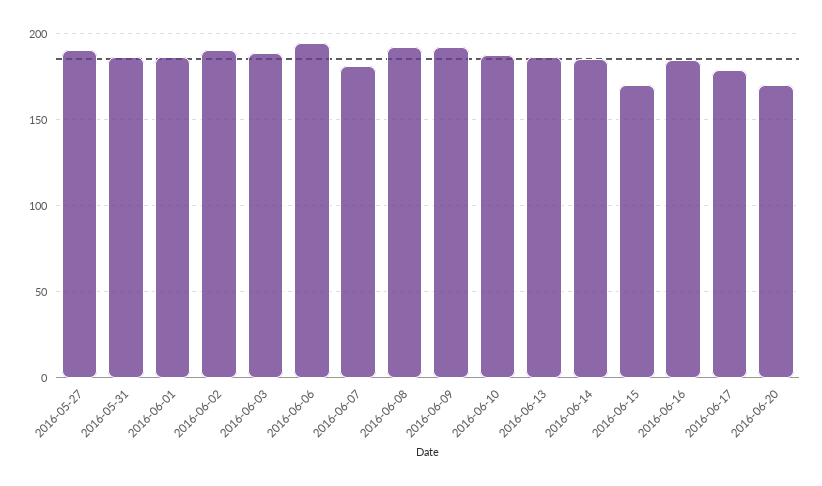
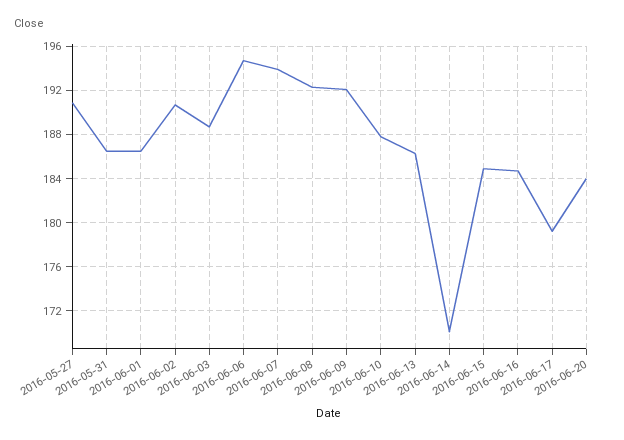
  {
    "2016-05-27": 191,
    "2016-05-31": 187,
    "2016-06-01": 187,
    "2016-06-02": 191,
    "2016-06-03": 189,
    "2016-06-06": 195,
-   "2016-06-07": 180,
+   "2016-06-07": 194,
    "2016-06-08": 192,
    "2016-06-09": 192,
    "2016-06-10": 188,
    "2016-06-13": 186,
-   "2016-06-14": 185,
+   "2016-06-14": 170,
-   "2016-06-15": 170,
+   "2016-06-15": 185,
    "2016-06-16": 185,
    "2016-06-17": 179,
-   "2016-06-20": 170
+   "2016-06-20": 184
  }

